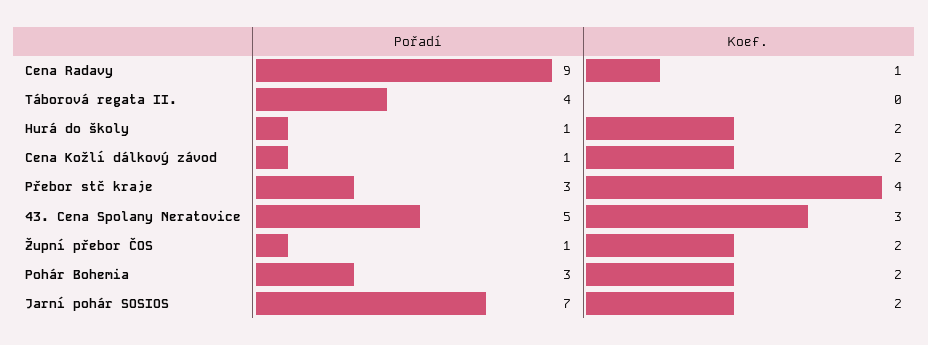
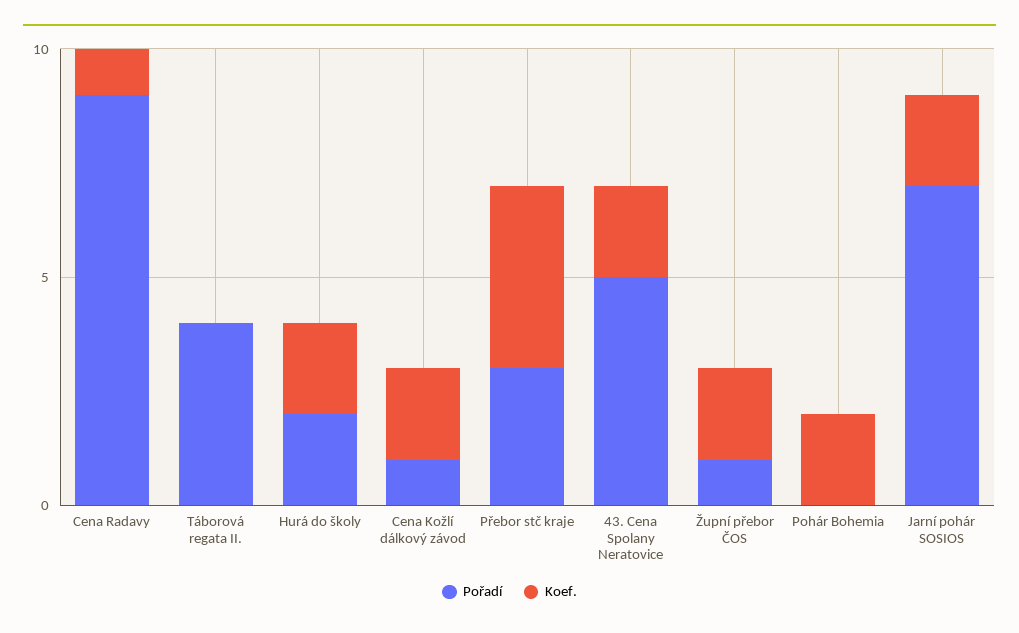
  {
    "Pořadí": {
      "Cena Radavy": 9,
      "Táborová regata II.": 4,
-     "Hurá do školy": 1,
+     "Hurá do školy": 2,
      "Cena Kožlí dálkový závod": 1,
      "Přebor stč kraje": 3,
      "43. Cena Spolany Neratovice": 5,
      "Župní přebor ČOS": 1,
-     "Pohár Bohemia": 3,
+     "Pohár Bohemia": 0,
      "Jarní pohár SOSIOS": 7
    },
    "Koef.": {
      "Cena Radavy": 1,
      "Táborová regata II.": 0,
      "Hurá do školy": 2,
      "Cena Kožlí dálkový závod": 2,
      "Přebor stč kraje": 4,
-     "43. Cena Spolany Neratovice": 3,
+     "43. Cena Spolany Neratovice": 2,
      "Župní přebor ČOS": 2,
      "Pohár Bohemia": 2,
      "Jarní pohár SOSIOS": 2
    }
  }

